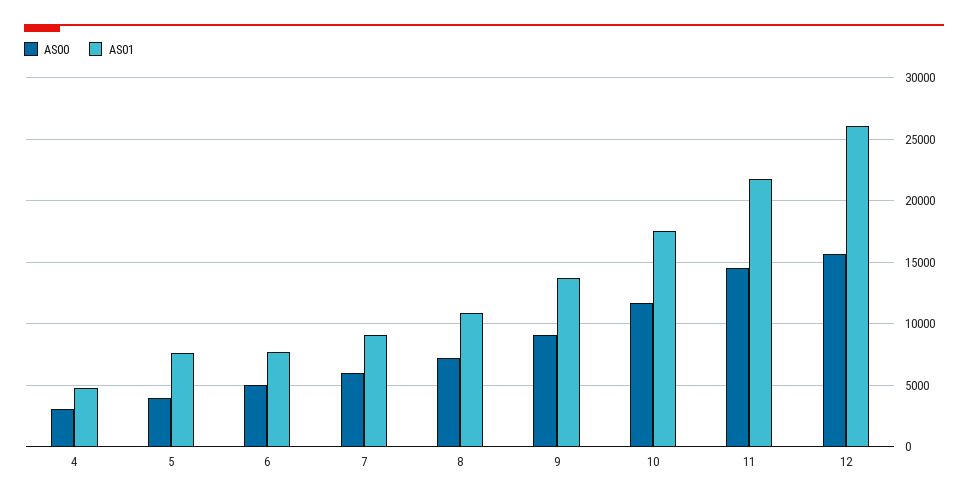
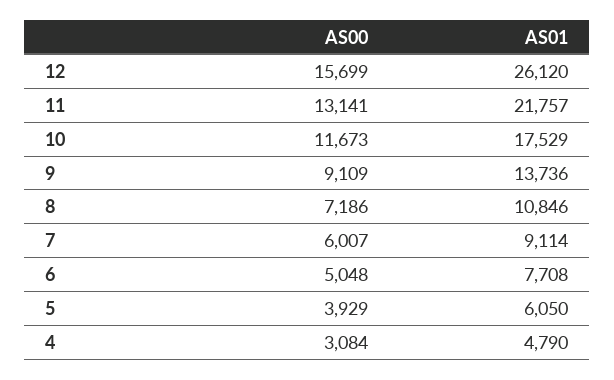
  {
    "AS00": {
      "4": 3084,
      "5": 3929,
      "6": 5048,
      "7": 6007,
      "8": 7186,
      "9": 9109,
      "10": 11673,
-     "11": 14500,
+     "11": 13141,
      "12": 15699
    },
    "AS01": {
      "4": 4790,
-     "5": 7500,
+     "5": 6050,
      "6": 7708,
      "7": 9114,
      "8": 10846,
      "9": 13736,
      "10": 17529,
      "11": 21757,
      "12": 26120
    }
  }

